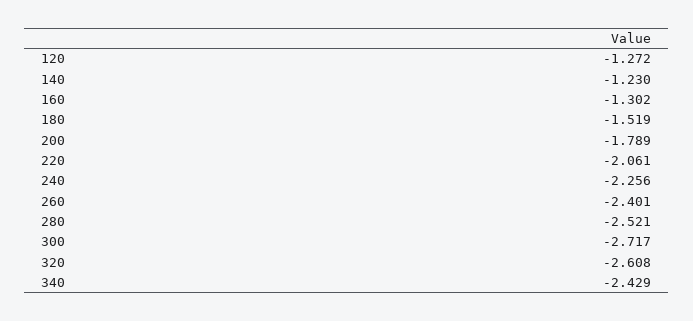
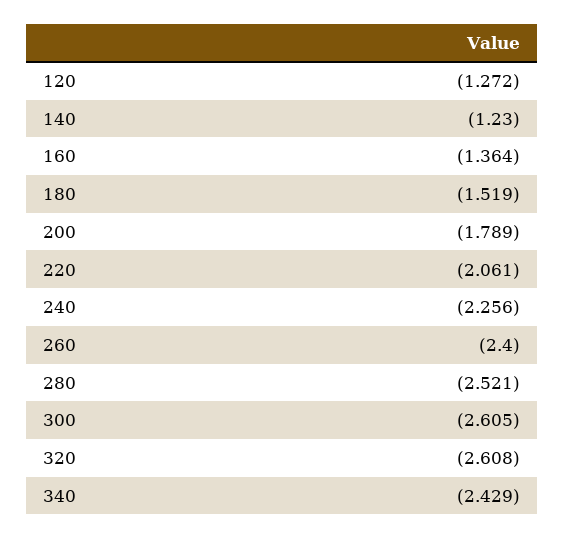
  {
    "120": -1.272,
    "140": -1.23,
-   "160": -1.302,
+   "160": -1.364,
    "180": -1.519,
    "200": -1.789,
    "220": -2.061,
    "240": -2.256,
-   "260": -2.401,
+   "260": -2.4,
    "280": -2.521,
-   "300": -2.717,
+   "300": -2.605,
    "320": -2.608,
    "340": -2.429
  }

